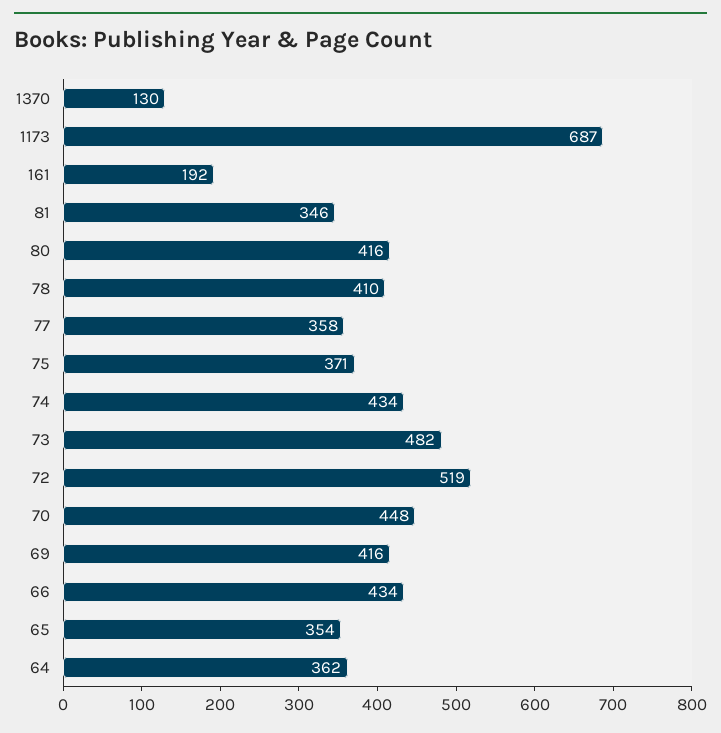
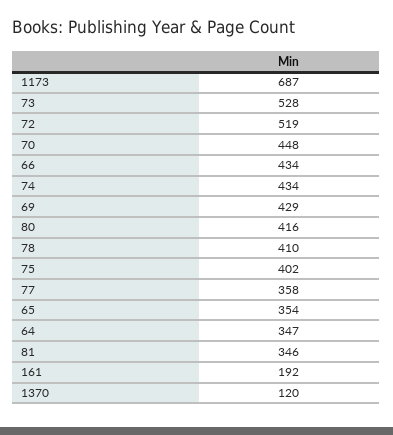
  {
-   "1370": 130,
+   "1370": 120,
    "1173": 687,
    "161": 192,
    "81": 346,
    "80": 416,
    "78": 410,
    "77": 358,
-   "75": 371,
+   "75": 402,
    "74": 434,
-   "73": 482,
+   "73": 528,
    "72": 519,
    "70": 448,
-   "69": 416,
+   "69": 429,
    "66": 434,
    "65": 354,
-   "64": 362
+   "64": 347
  }

